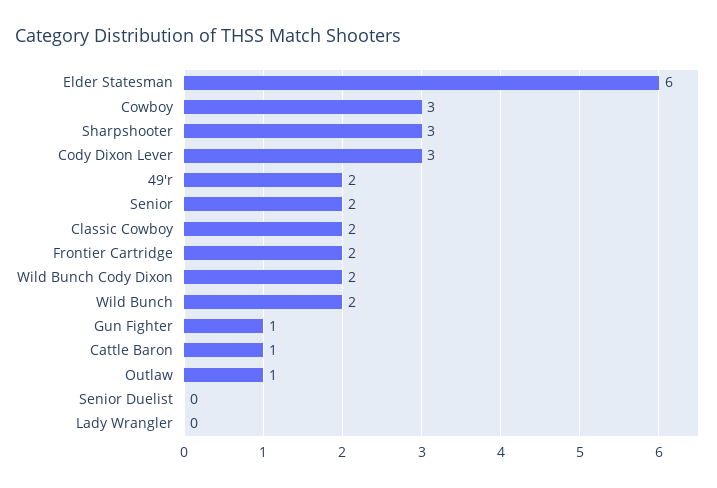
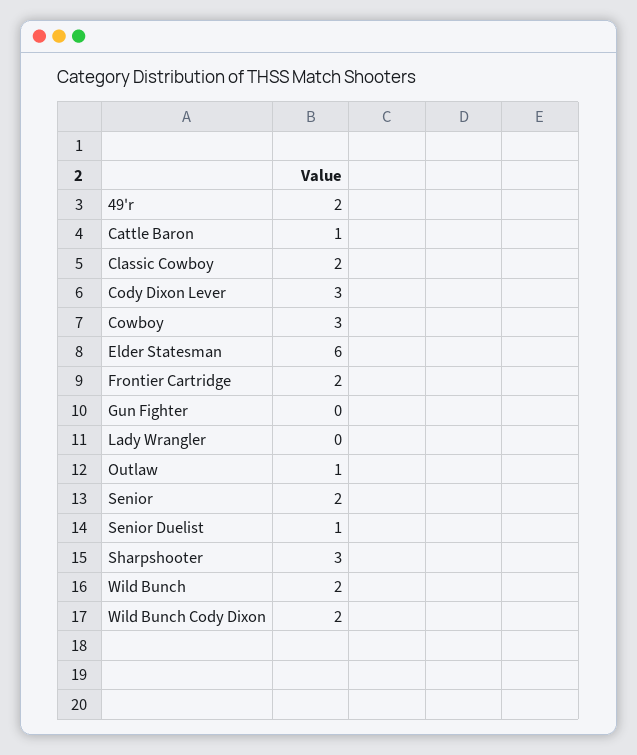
  {
    "Elder Statesman": 6,
    "Cowboy": 3,
    "Sharpshooter": 3,
    "Cody Dixon Lever": 3,
    "49'r": 2,
    "Senior": 2,
    "Classic Cowboy": 2,
    "Frontier Cartridge": 2,
    "Wild Bunch Cody Dixon": 2,
    "Wild Bunch": 2,
-   "Gun Fighter": 1,
+   "Gun Fighter": 0,
    "Cattle Baron": 1,
    "Outlaw": 1,
-   "Senior Duelist": 0,
+   "Senior Duelist": 1,
    "Lady Wrangler": 0
  }

